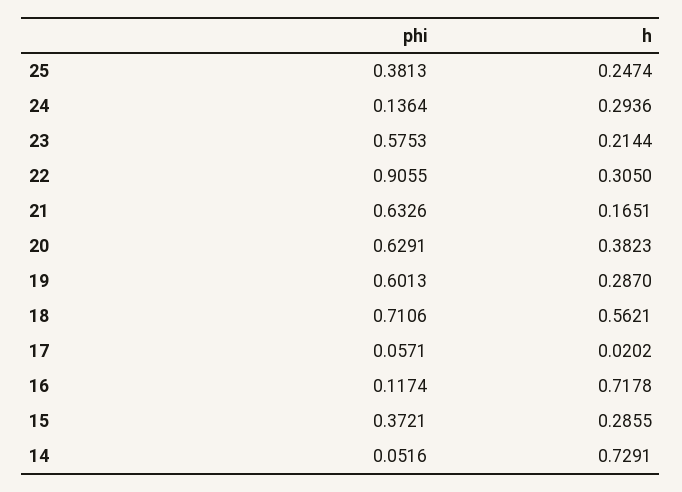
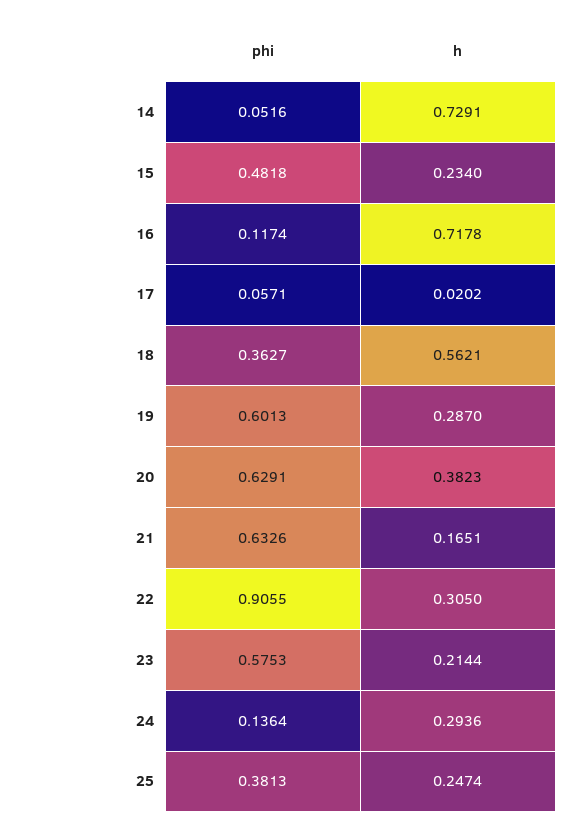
  {
    "phi": {
      "25": 0.3813,
      "24": 0.1364,
      "23": 0.5753,
      "22": 0.9055,
      "21": 0.6326,
      "20": 0.6291,
      "19": 0.6013,
-     "18": 0.7106,
+     "18": 0.3627,
      "17": 0.0571,
      "16": 0.1174,
-     "15": 0.3721,
+     "15": 0.4818,
      "14": 0.0516
    },
    "h": {
      "25": 0.2474,
      "24": 0.2936,
      "23": 0.2144,
      "22": 0.305,
      "21": 0.1651,
      "20": 0.3823,
      "19": 0.287,
      "18": 0.5621,
      "17": 0.0202,
      "16": 0.7178,
-     "15": 0.2855,
+     "15": 0.234,
      "14": 0.7291
    }
  }

